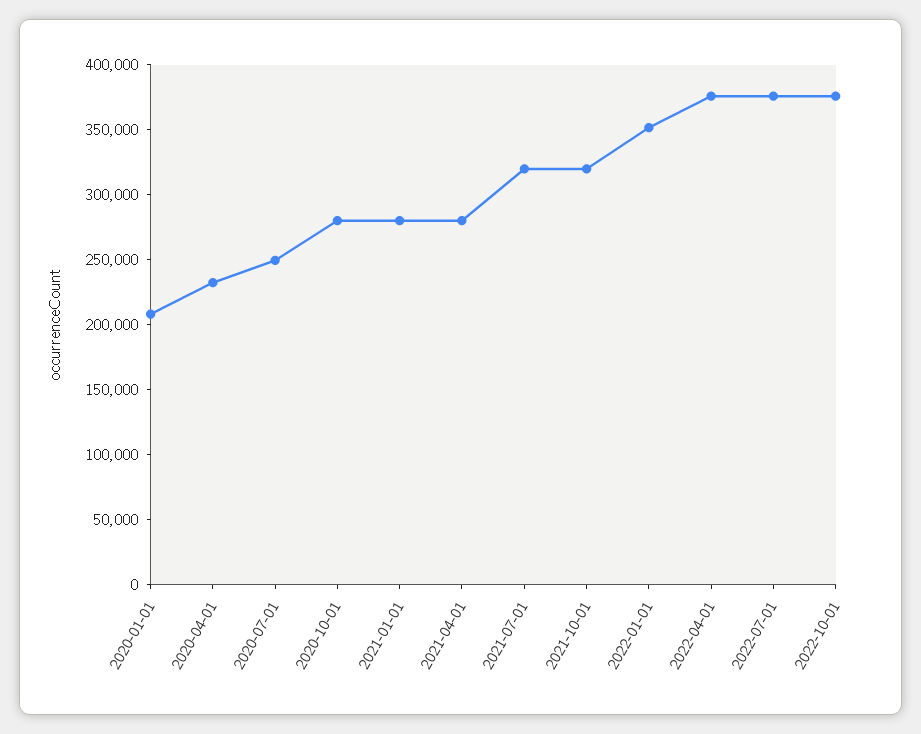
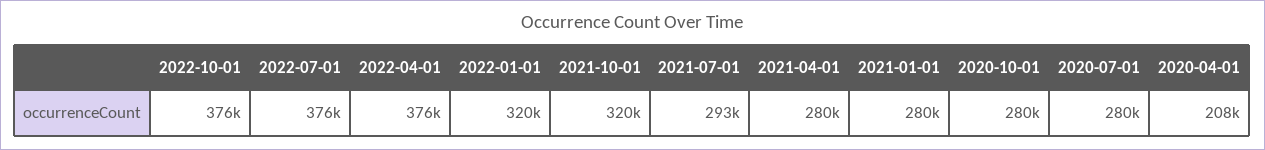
  {
-   "2020-01-01": 210000,
-   "2020-04-01": 230000,
+   "2020-04-01": 208000,
-   "2020-07-01": 250000,
+   "2020-07-01": 280000,
    "2020-10-01": 280000,
    "2021-01-01": 280000,
    "2021-04-01": 280000,
-   "2021-07-01": 320000,
+   "2021-07-01": 293000,
    "2021-10-01": 320000,
-   "2022-01-01": 350000,
+   "2022-01-01": 320000,
    "2022-04-01": 376000,
    "2022-07-01": 376000,
    "2022-10-01": 376000
  }

